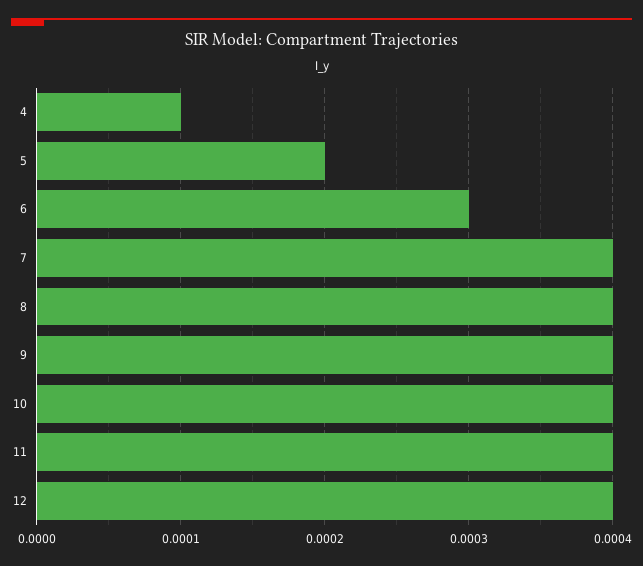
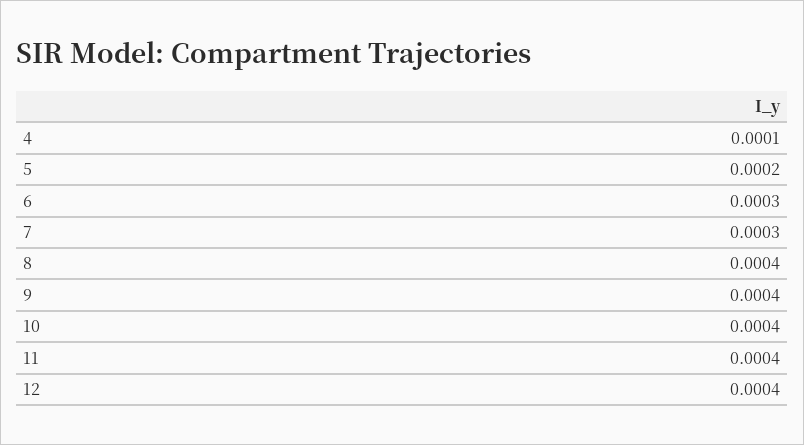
  {
    "4": 0.0001,
    "5": 0.0002,
    "6": 0.0003,
-   "7": 0.0004,
+   "7": 0.0003,
    "8": 0.0004,
    "9": 0.0004,
    "10": 0.0004,
    "11": 0.0004,
    "12": 0.0004
  }

